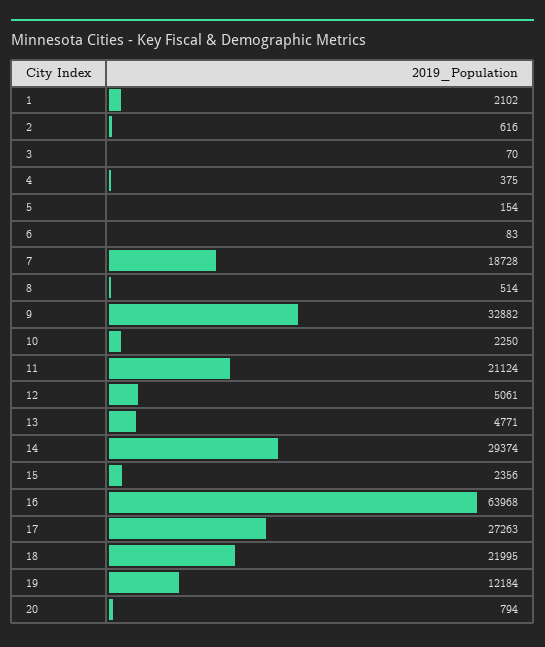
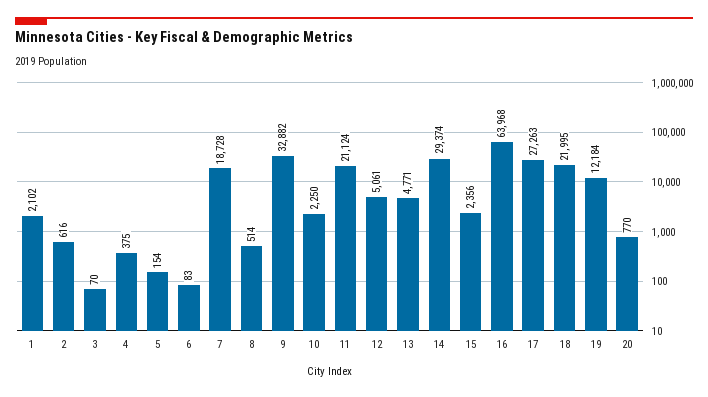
  {
    "1": 2102,
    "2": 616,
    "3": 70,
    "4": 375,
    "5": 154,
    "6": 83,
    "7": 18728,
    "8": 514,
    "9": 32882,
    "10": 2250,
    "11": 21124,
    "12": 5061,
    "13": 4771,
    "14": 29374,
    "15": 2356,
    "16": 63968,
    "17": 27263,
    "18": 21995,
    "19": 12184,
-   "20": 794
+   "20": 770
  }

